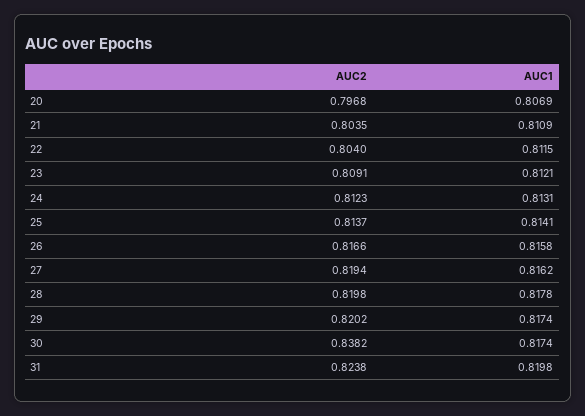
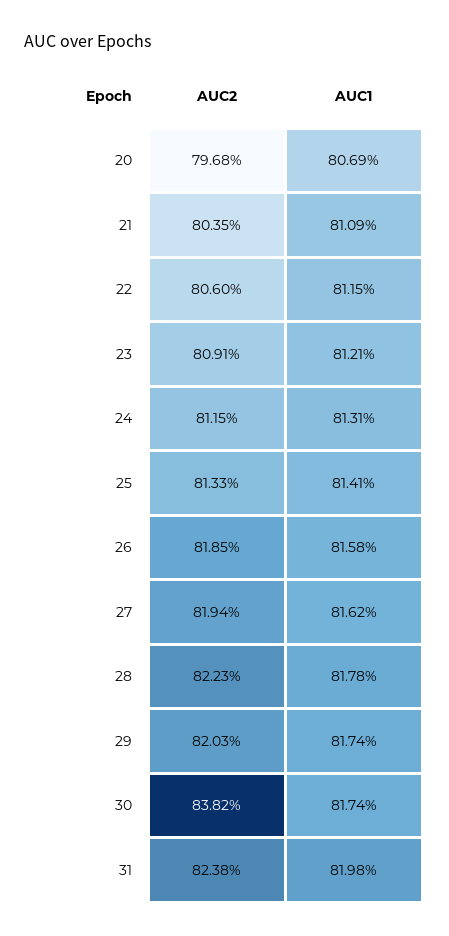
  {
    "AUC2": {
      "20": 0.7968,
      "21": 0.8035,
-     "22": 0.804,
+     "22": 0.806,
      "23": 0.8091,
-     "24": 0.8123,
+     "24": 0.8115,
-     "25": 0.8137,
+     "25": 0.8133,
-     "26": 0.8166,
+     "26": 0.8185,
      "27": 0.8194,
-     "28": 0.8198,
+     "28": 0.8223,
-     "29": 0.8202,
+     "29": 0.8203,
      "30": 0.8382,
      "31": 0.8238
    },
    "AUC1": {
      "20": 0.8069,
      "21": 0.8109,
      "22": 0.8115,
      "23": 0.8121,
      "24": 0.8131,
      "25": 0.8141,
      "26": 0.8158,
      "27": 0.8162,
      "28": 0.8178,
      "29": 0.8174,
      "30": 0.8174,
      "31": 0.8198
    }
  }

